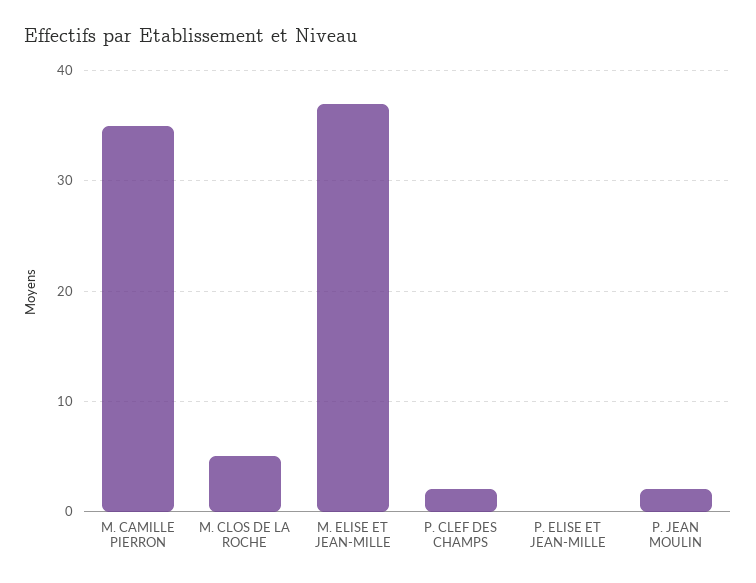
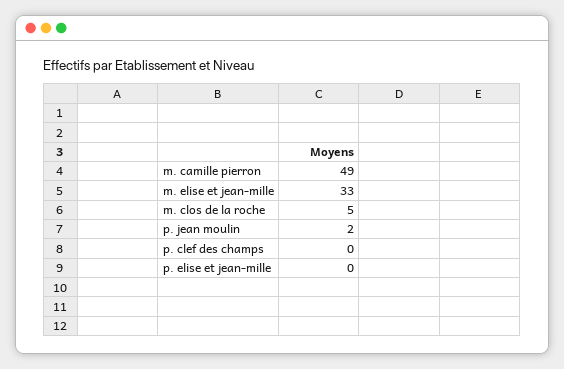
  {
-   "M. CAMILLE PIERRON": 35,
+   "M. CAMILLE PIERRON": 49,
    "M. CLOS DE LA ROCHE": 5,
-   "M. ELISE ET JEAN-MILLE": 37,
+   "M. ELISE ET JEAN-MILLE": 33,
-   "P. CLEF DES CHAMPS": 2,
+   "P. CLEF DES CHAMPS": 0,
    "P. ELISE ET JEAN-MILLE": 0,
    "P. JEAN MOULIN": 2
  }

